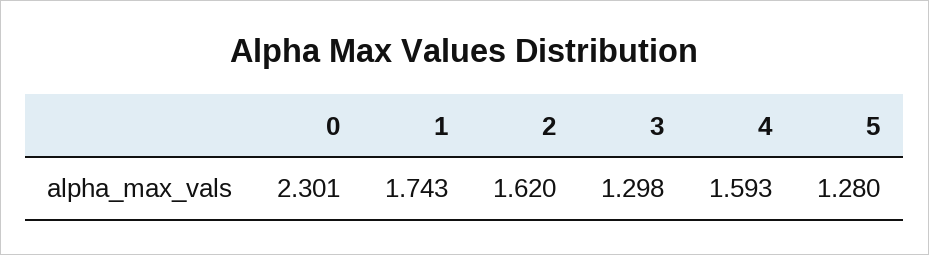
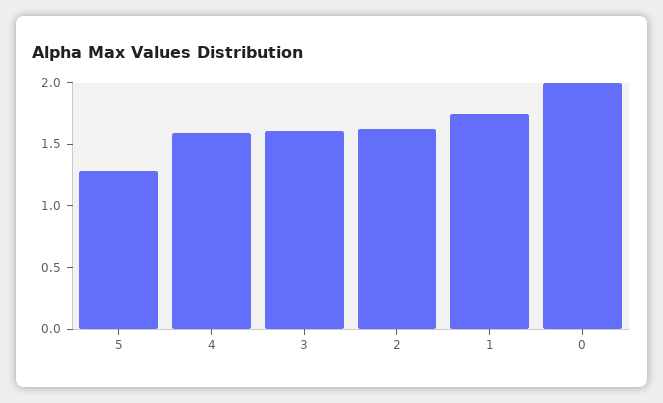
  {
-   "0": 2.301,
+   "0": 2,
    "1": 1.743,
    "2": 1.62,
-   "3": 1.298,
+   "3": 1.6,
    "4": 1.593,
    "5": 1.28
  }

